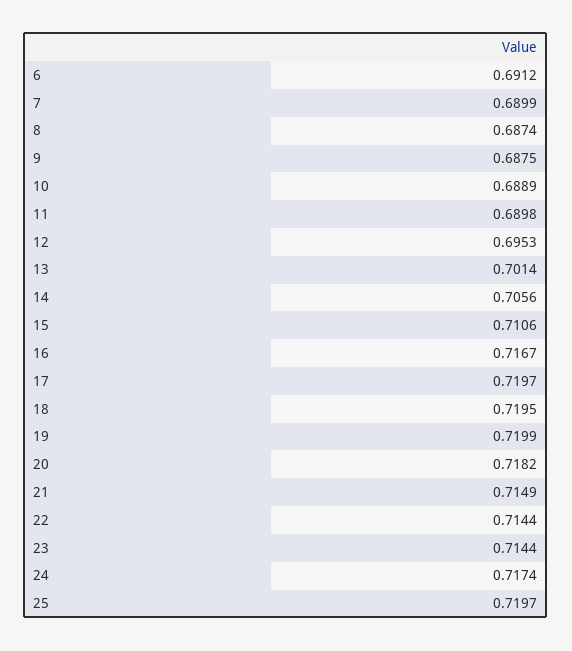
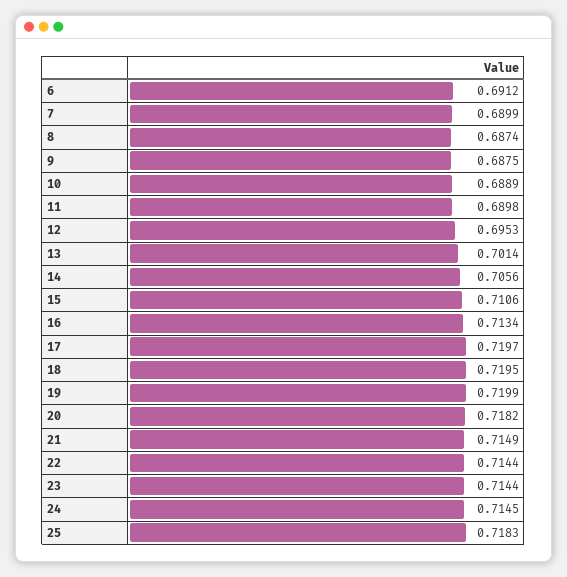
  {
    "6": 0.6912,
    "7": 0.6899,
    "8": 0.6874,
    "9": 0.6875,
    "10": 0.6889,
    "11": 0.6898,
    "12": 0.6953,
    "13": 0.7014,
    "14": 0.7056,
    "15": 0.7106,
-   "16": 0.7167,
+   "16": 0.7134,
    "17": 0.7197,
    "18": 0.7195,
    "19": 0.7199,
    "20": 0.7182,
    "21": 0.7149,
    "22": 0.7144,
    "23": 0.7144,
-   "24": 0.7174,
+   "24": 0.7145,
-   "25": 0.7197
+   "25": 0.7183
  }

